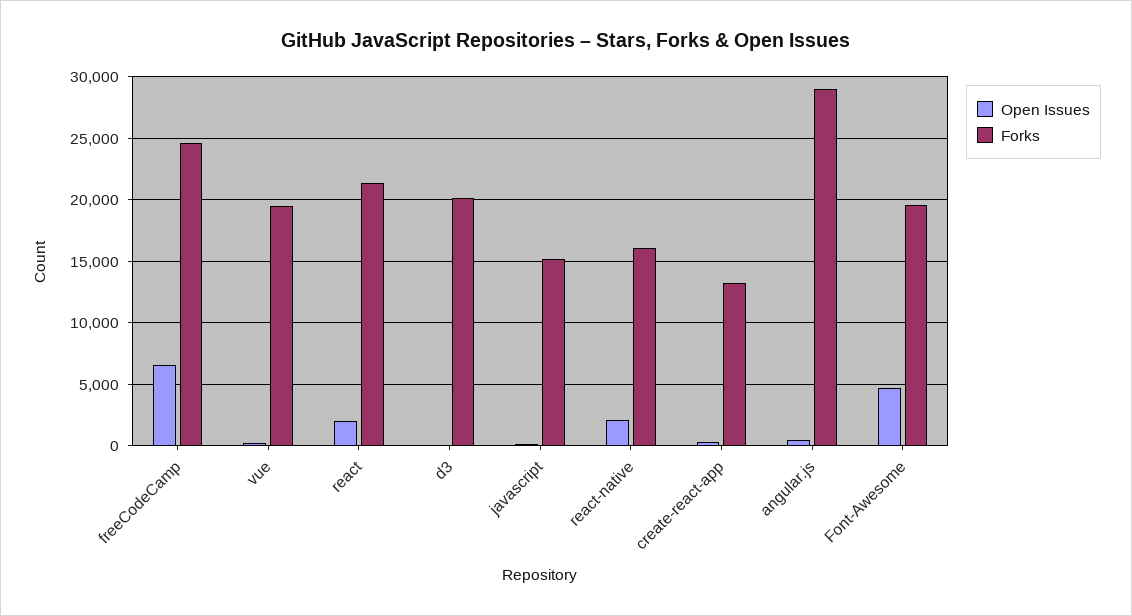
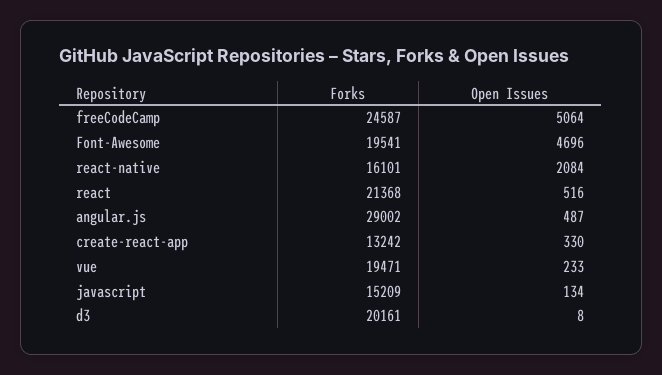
  {
    "Open Issues": {
-     "freeCodeCamp": 6500,
+     "freeCodeCamp": 5064,
      "vue": 233,
-     "react": 2000,
+     "react": 516,
      "d3": 8,
      "javascript": 134,
      "react-native": 2084,
      "create-react-app": 330,
      "angular.js": 487,
      "Font-Awesome": 4696
    },
    "Forks": {
      "freeCodeCamp": 24587,
      "vue": 19471,
      "react": 21368,
      "d3": 20161,
      "javascript": 15209,
      "react-native": 16101,
      "create-react-app": 13242,
      "angular.js": 29002,
      "Font-Awesome": 19541
    }
  }

